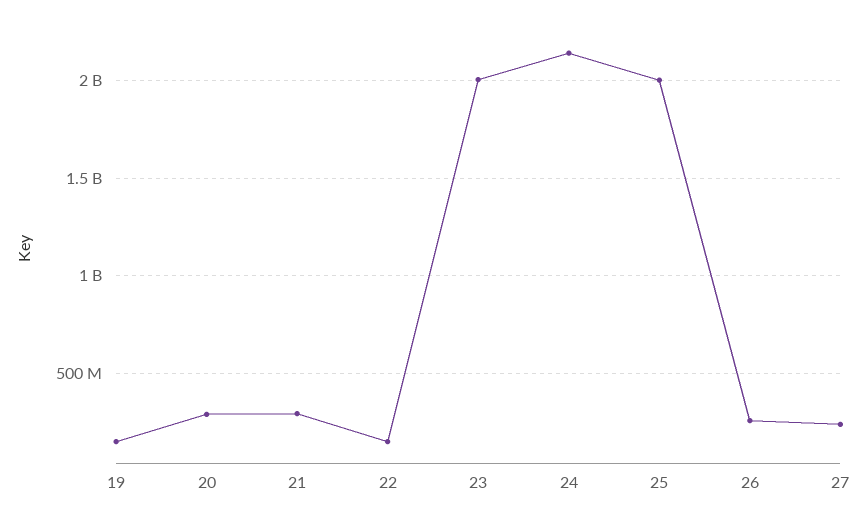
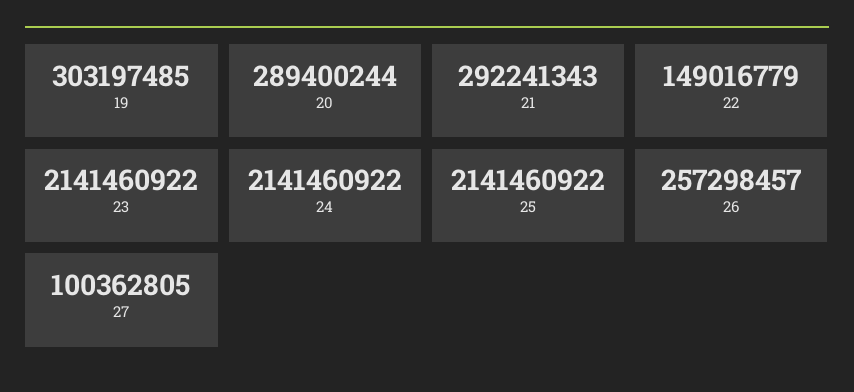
  {
-   "19": 150000000,
+   "19": 303197485,
    "20": 289400244,
    "21": 292241343,
    "22": 149016779,
-   "23": 2000000000,
+   "23": 2141460922,
    "24": 2141460922,
-   "25": 2000000000,
+   "25": 2141460922,
    "26": 257298457,
-   "27": 250000000
+   "27": 100362805
  }

